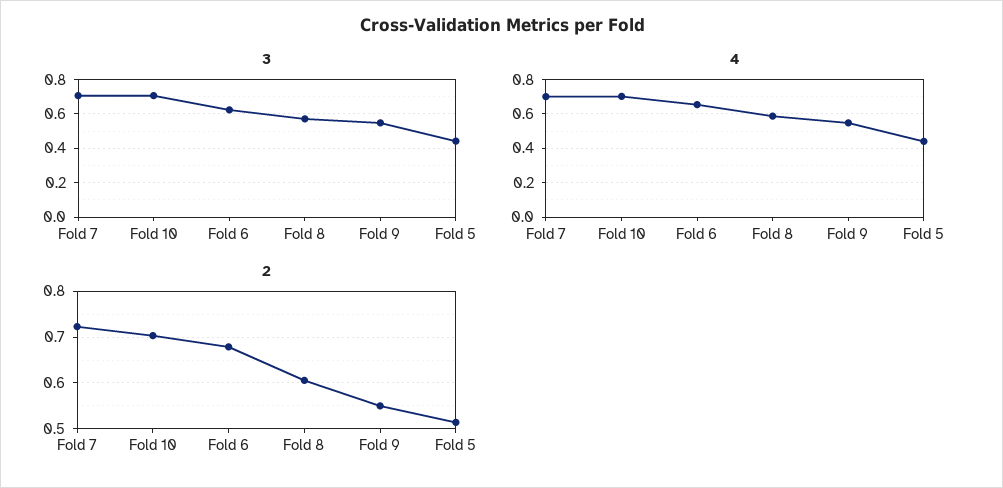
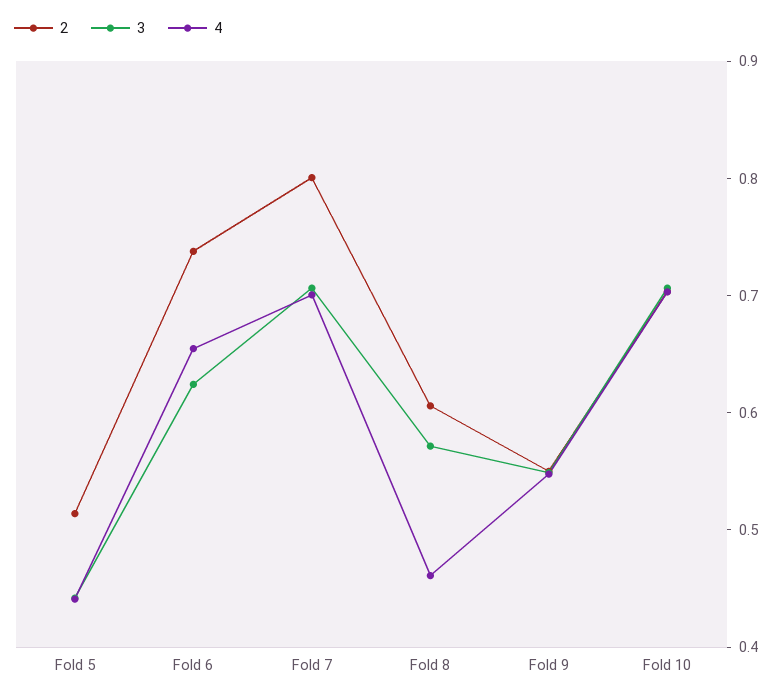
  {
    "3": {
      "Fold 7": 0.7,
      "Fold 10": 0.7,
      "Fold 6": 0.62,
      "Fold 8": 0.58,
      "Fold 9": 0.54,
      "Fold 5": 0.44
    },
    "4": {
      "Fold 7": 0.7,
      "Fold 10": 0.7,
      "Fold 6": 0.66,
-     "Fold 8": 0.6,
+     "Fold 8": 0.46,
      "Fold 9": 0.54,
      "Fold 5": 0.44
    },
    "2": {
-     "Fold 7": 0.72,
+     "Fold 7": 0.8,
      "Fold 10": 0.7,
-     "Fold 6": 0.68,
+     "Fold 6": 0.74,
      "Fold 8": 0.6,
      "Fold 9": 0.56,
      "Fold 5": 0.52
    }
  }

